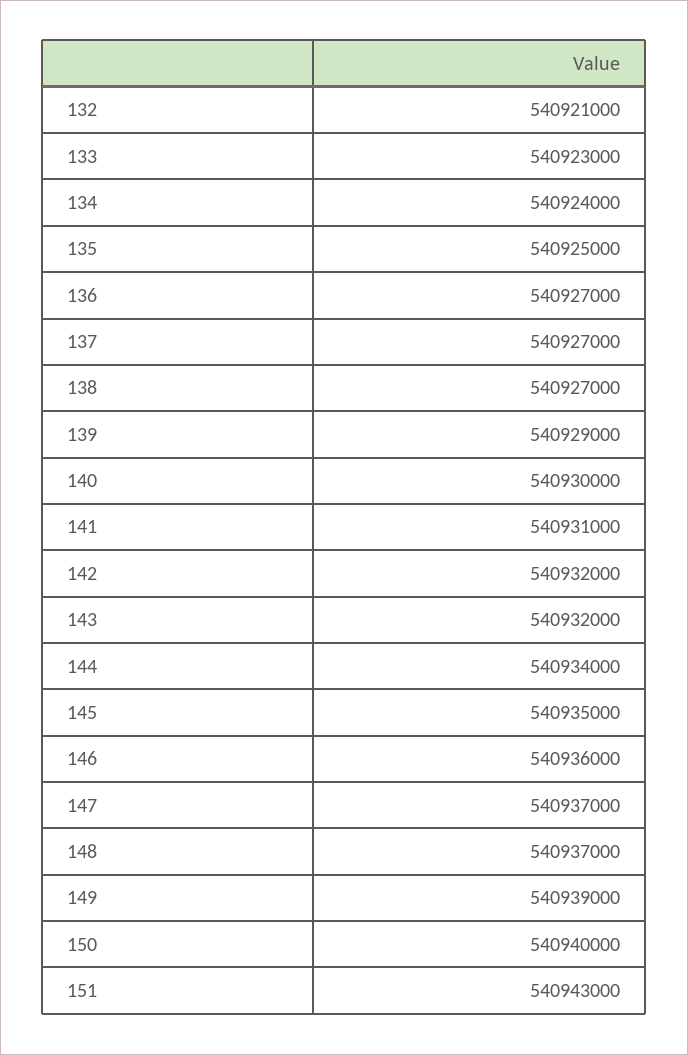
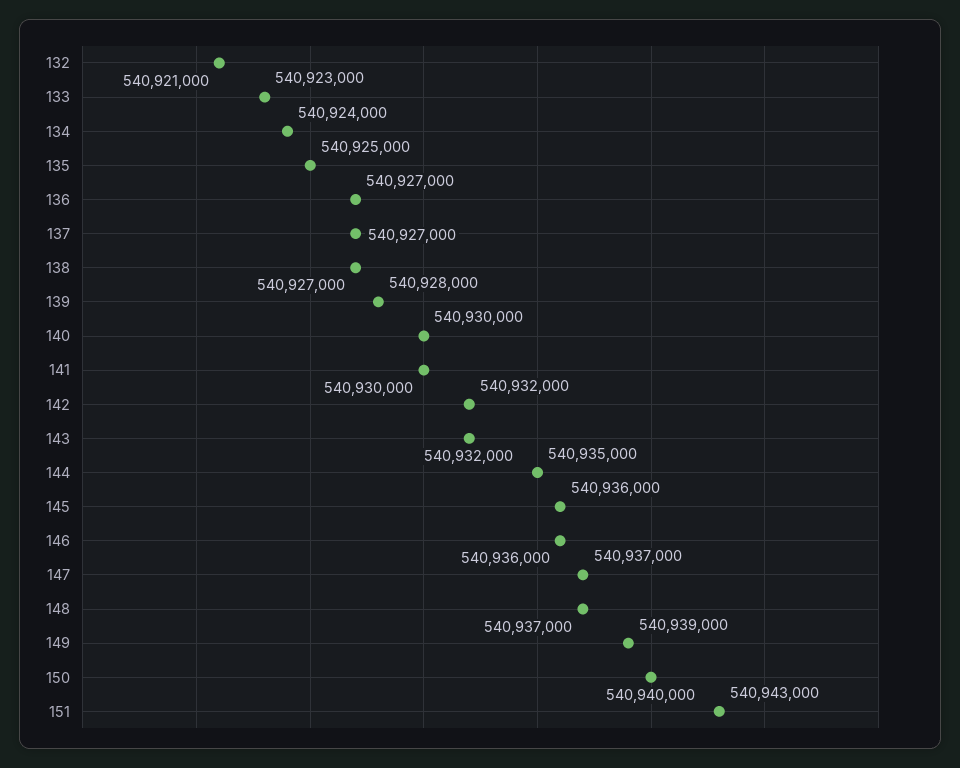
  {
    "132": 540921000,
    "133": 540923000,
    "134": 540924000,
    "135": 540925000,
    "136": 540927000,
    "137": 540927000,
    "138": 540927000,
-   "139": 540929000,
+   "139": 540928000,
    "140": 540930000,
-   "141": 540931000,
+   "141": 540930000,
    "142": 540932000,
    "143": 540932000,
-   "144": 540934000,
+   "144": 540935000,
-   "145": 540935000,
+   "145": 540936000,
    "146": 540936000,
    "147": 540937000,
    "148": 540937000,
    "149": 540939000,
    "150": 540940000,
    "151": 540943000
  }

